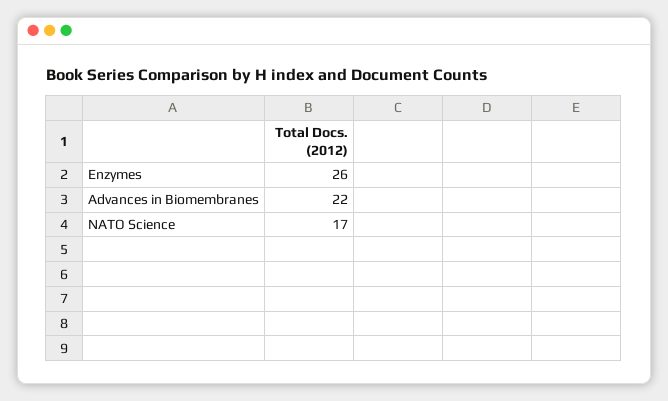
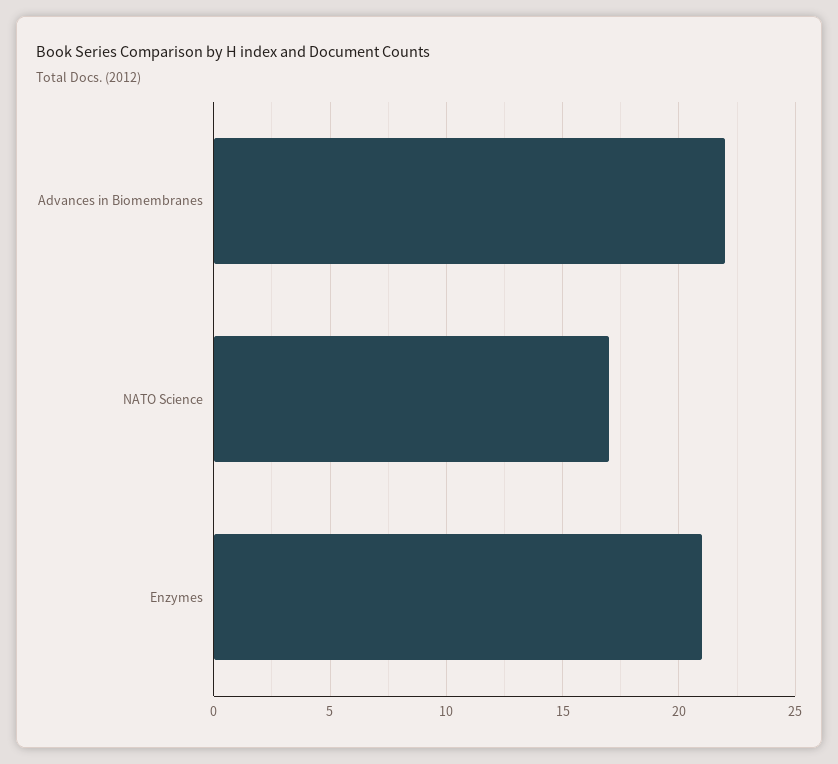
  {
-   "Enzymes": 26,
+   "Enzymes": 21,
    "Advances in Biomembranes": 22,
    "NATO Science": 17
  }

